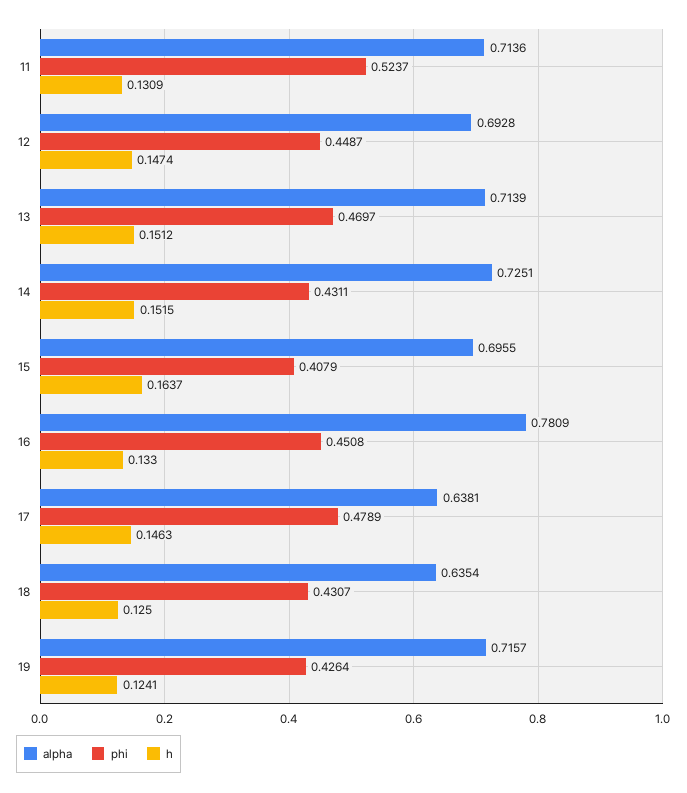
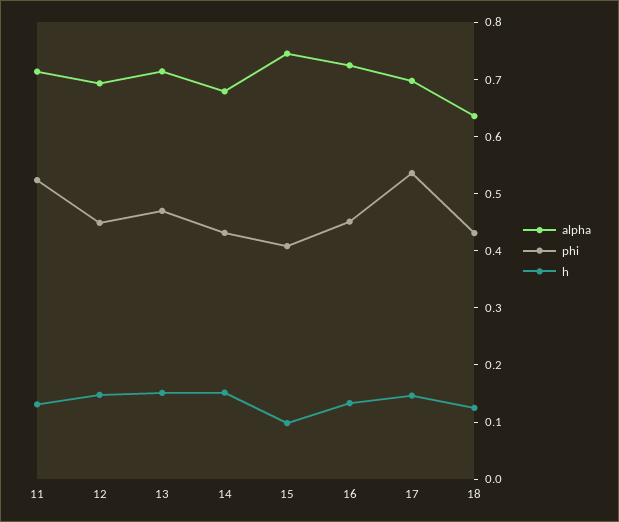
  {
    "alpha": {
      "11": 0.7136,
      "12": 0.6928,
      "13": 0.7139,
-     "14": 0.7251,
+     "14": 0.68,
-     "15": 0.6955,
+     "15": 0.74,
-     "16": 0.7809,
+     "16": 0.72,
-     "17": 0.6381,
+     "17": 0.7,
-     "18": 0.6354,
+     "18": 0.6354
-     "19": 0.7157
    },
    "phi": {
      "11": 0.5237,
      "12": 0.4487,
      "13": 0.4697,
      "14": 0.4311,
      "15": 0.4079,
      "16": 0.4508,
-     "17": 0.4789,
+     "17": 0.54,
-     "18": 0.4307,
+     "18": 0.4307
-     "19": 0.4264
    },
    "h": {
      "11": 0.1309,
      "12": 0.1474,
      "13": 0.1512,
      "14": 0.1515,
-     "15": 0.1637,
+     "15": 0.1,
      "16": 0.133,
      "17": 0.1463,
-     "18": 0.125,
+     "18": 0.125
-     "19": 0.1241
    }
  }

